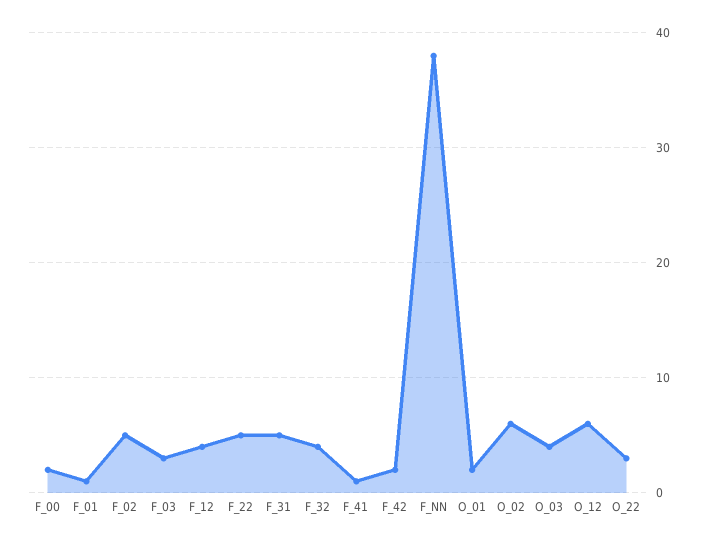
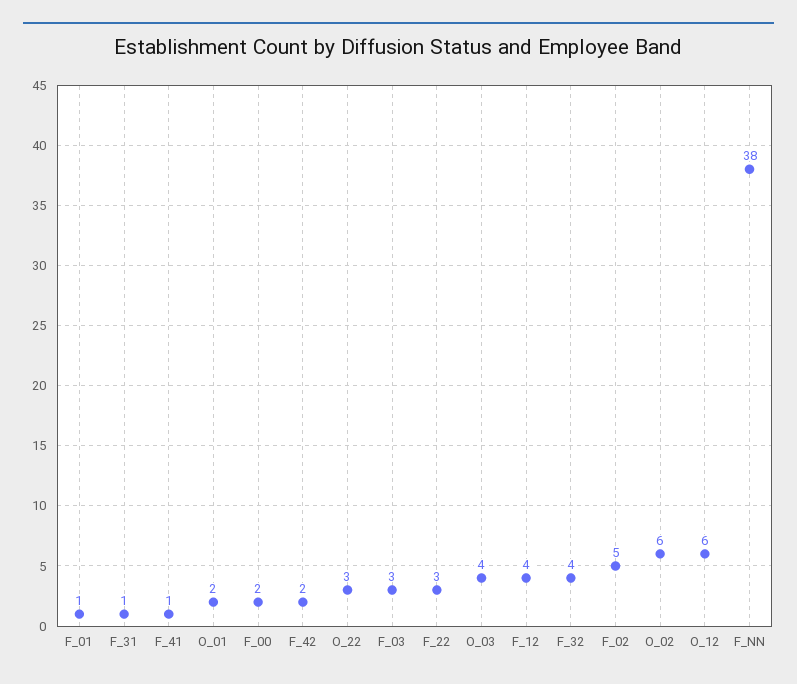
  {
    "F_00": 2,
    "F_01": 1,
    "F_02": 5,
    "F_03": 3,
    "F_12": 4,
-   "F_22": 5,
+   "F_22": 3,
-   "F_31": 5,
+   "F_31": 1,
    "F_32": 4,
    "F_41": 1,
    "F_42": 2,
    "F_NN": 38,
    "O_01": 2,
    "O_02": 6,
    "O_03": 4,
    "O_12": 6,
    "O_22": 3
  }

